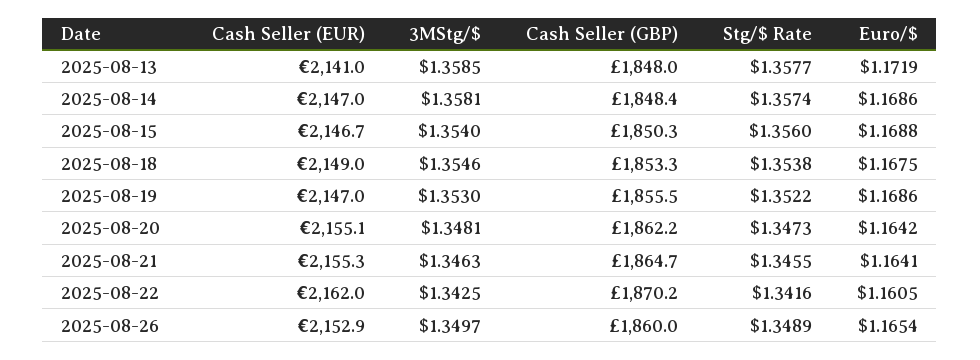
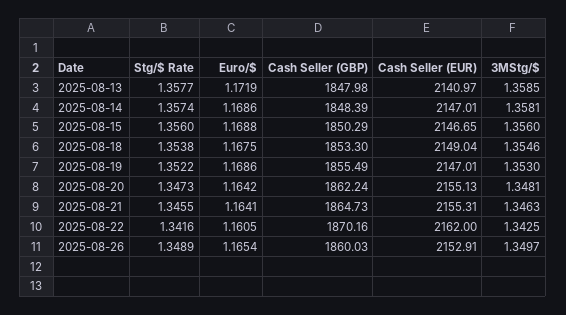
  {
    "Cash Seller (EUR)": {
      "2025-08-13": 2140.97,
      "2025-08-14": 2147.01,
      "2025-08-15": 2146.65,
      "2025-08-18": 2149.04,
      "2025-08-19": 2147.01,
      "2025-08-20": 2155.13,
      "2025-08-21": 2155.31,
      "2025-08-22": 2162,
      "2025-08-26": 2152.91
    },
    "3MStg/$": {
      "2025-08-13": 1.3585,
      "2025-08-14": 1.3581,
-     "2025-08-15": 1.354,
+     "2025-08-15": 1.356,
      "2025-08-18": 1.3546,
      "2025-08-19": 1.353,
      "2025-08-20": 1.3481,
      "2025-08-21": 1.3463,
      "2025-08-22": 1.3425,
      "2025-08-26": 1.3497
    },
    "Cash Seller (GBP)": {
      "2025-08-13": 1847.98,
      "2025-08-14": 1848.39,
      "2025-08-15": 1850.29,
      "2025-08-18": 1853.3,
      "2025-08-19": 1855.49,
      "2025-08-20": 1862.24,
      "2025-08-21": 1864.73,
      "2025-08-22": 1870.16,
      "2025-08-26": 1860.03
    },
    "Stg/$ Rate": {
      "2025-08-13": 1.3577,
      "2025-08-14": 1.3574,
      "2025-08-15": 1.356,
      "2025-08-18": 1.3538,
      "2025-08-19": 1.3522,
      "2025-08-20": 1.3473,
      "2025-08-21": 1.3455,
      "2025-08-22": 1.3416,
      "2025-08-26": 1.3489
    },
    "Euro/$": {
      "2025-08-13": 1.1719,
      "2025-08-14": 1.1686,
      "2025-08-15": 1.1688,
      "2025-08-18": 1.1675,
      "2025-08-19": 1.1686,
      "2025-08-20": 1.1642,
      "2025-08-21": 1.1641,
      "2025-08-22": 1.1605,
      "2025-08-26": 1.1654
    }
  }

